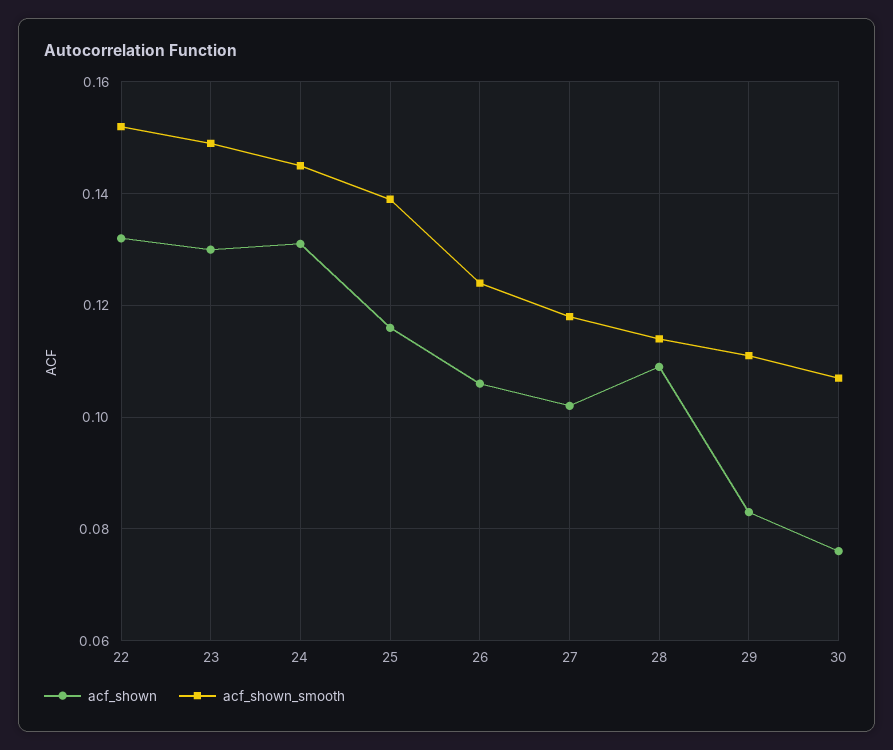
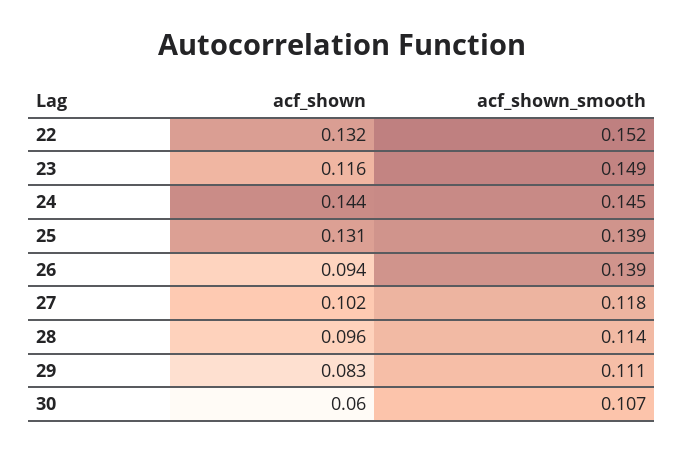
  {
    "acf_shown": {
      "22": 0.132,
-     "23": 0.13,
+     "23": 0.116,
-     "24": 0.13,
+     "24": 0.144,
-     "25": 0.115,
+     "25": 0.131,
-     "26": 0.105,
+     "26": 0.094,
      "27": 0.102,
-     "28": 0.11,
+     "28": 0.096,
      "29": 0.083,
-     "30": 0.075
+     "30": 0.06
    },
    "acf_shown_smooth": {
      "22": 0.152,
      "23": 0.149,
      "24": 0.145,
      "25": 0.139,
-     "26": 0.125,
+     "26": 0.139,
      "27": 0.118,
      "28": 0.114,
      "29": 0.111,
      "30": 0.107
    }
  }

